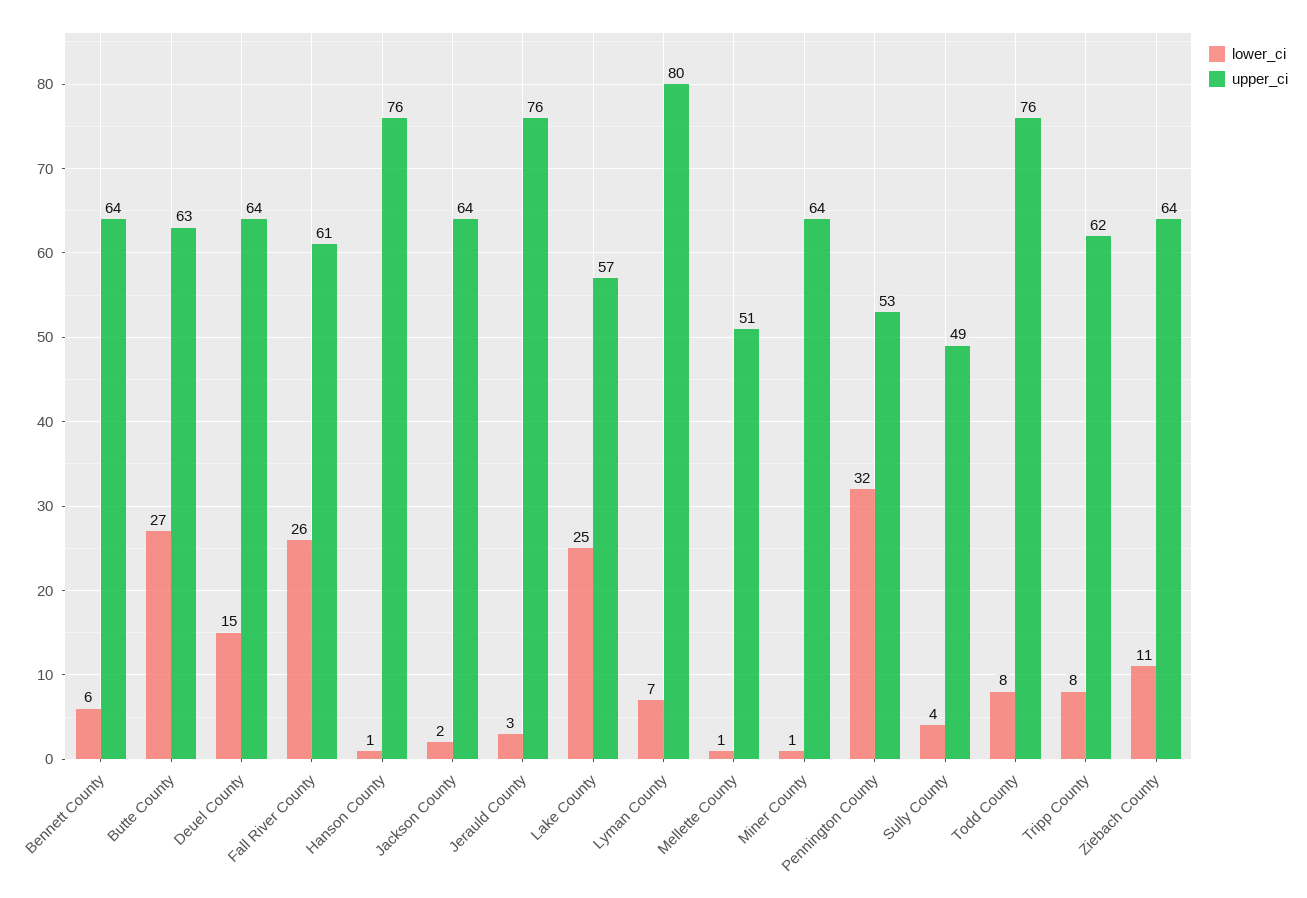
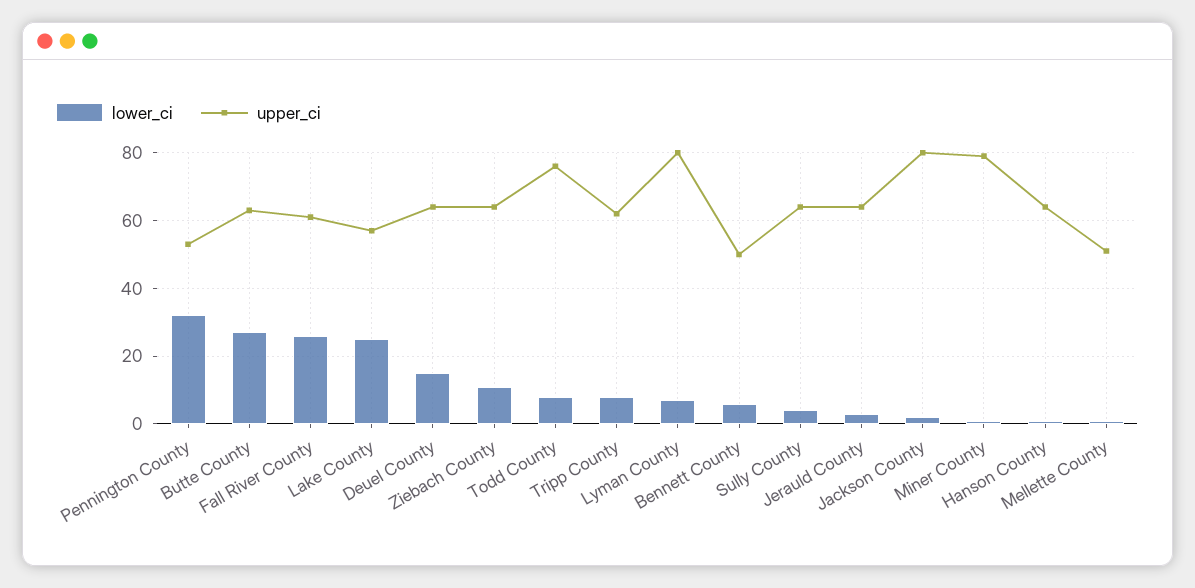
  {
    "lower_ci": {
      "Bennett County": 6,
      "Butte County": 27,
      "Deuel County": 15,
      "Fall River County": 26,
      "Hanson County": 1,
      "Jackson County": 2,
      "Jerauld County": 3,
      "Lake County": 25,
      "Lyman County": 7,
      "Mellette County": 1,
      "Miner County": 1,
      "Pennington County": 32,
      "Sully County": 4,
      "Todd County": 8,
      "Tripp County": 8,
      "Ziebach County": 11
    },
    "upper_ci": {
-     "Bennett County": 64,
+     "Bennett County": 50,
      "Butte County": 63,
      "Deuel County": 64,
      "Fall River County": 61,
-     "Hanson County": 76,
+     "Hanson County": 65,
-     "Jackson County": 64,
+     "Jackson County": 80,
-     "Jerauld County": 76,
+     "Jerauld County": 65,
      "Lake County": 57,
      "Lyman County": 80,
      "Mellette County": 51,
-     "Miner County": 64,
+     "Miner County": 80,
      "Pennington County": 53,
-     "Sully County": 49,
+     "Sully County": 65,
      "Todd County": 76,
      "Tripp County": 62,
      "Ziebach County": 64
    }
  }

